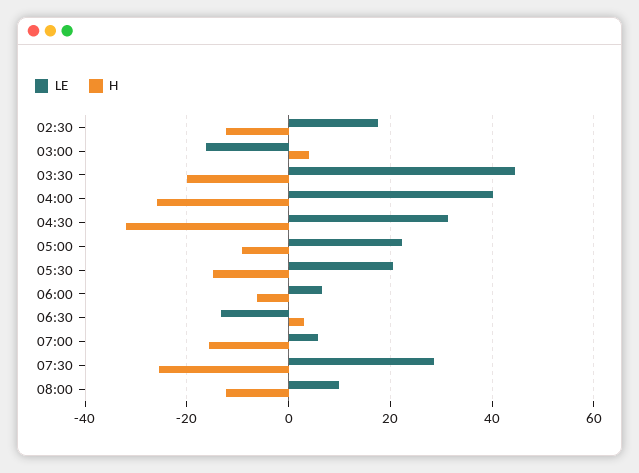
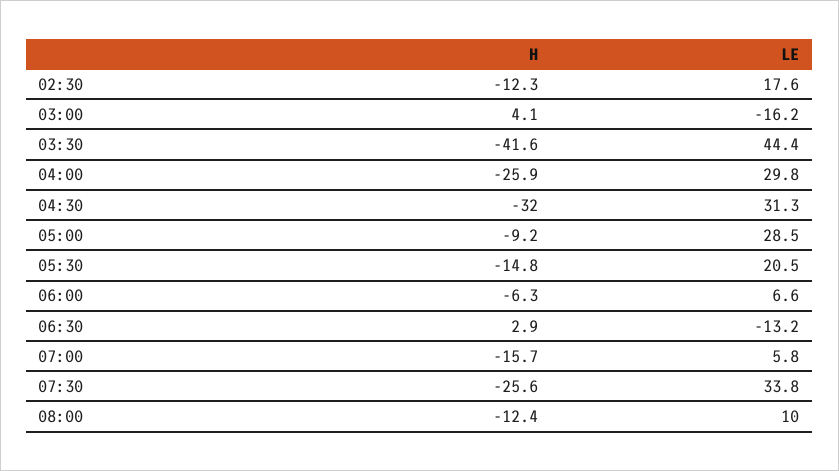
  {
    "LE": {
      "02:30": 17.6,
      "03:00": -16.2,
      "03:30": 44.4,
-     "04:00": 40,
+     "04:00": 29.8,
      "04:30": 31.3,
-     "05:00": 22,
+     "05:00": 28.5,
      "05:30": 20.5,
      "06:00": 6.6,
      "06:30": -13.2,
      "07:00": 5.8,
-     "07:30": 28,
+     "07:30": 33.8,
      "08:00": 10
    },
    "H": {
      "02:30": -12.3,
      "03:00": 4.1,
-     "03:30": -20,
+     "03:30": -41.6,
      "04:00": -25.9,
      "04:30": -32,
      "05:00": -9.2,
      "05:30": -14.8,
      "06:00": -6.3,
      "06:30": 2.9,
      "07:00": -15.7,
      "07:30": -25.6,
      "08:00": -12.4
    }
  }

